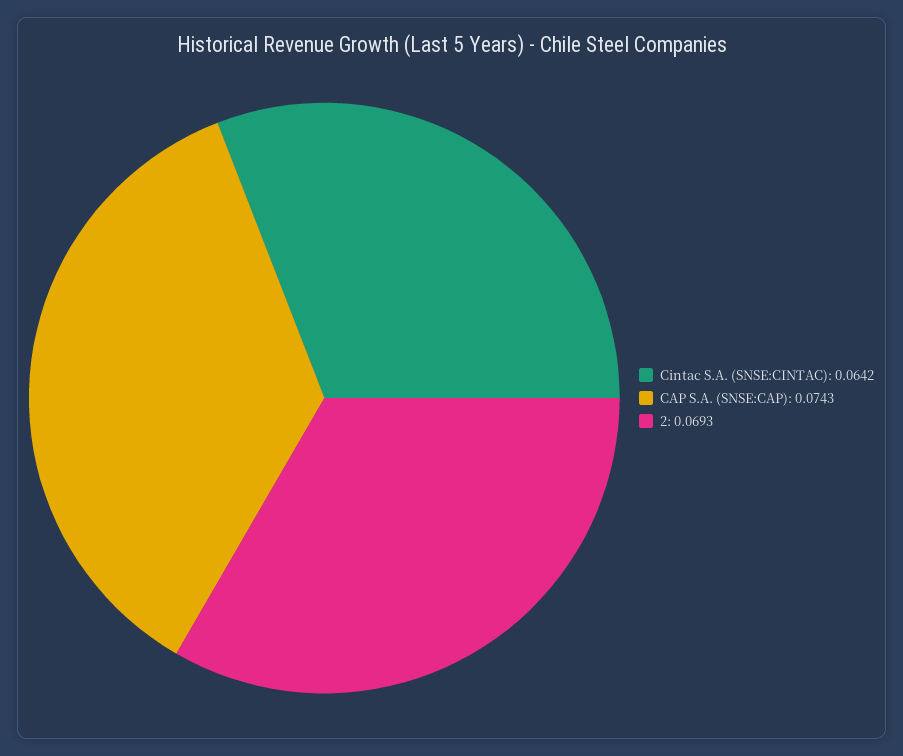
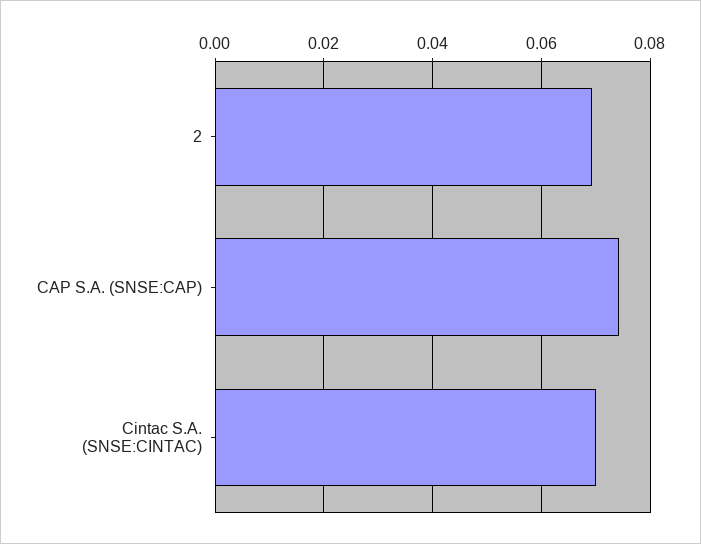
  {
-   "Cintac S.A. (SNSE:CINTAC)": 0.0642,
+   "Cintac S.A. (SNSE:CINTAC)": 0.07,
    "CAP S.A. (SNSE:CAP)": 0.0743,
    "2": 0.0693
  }

